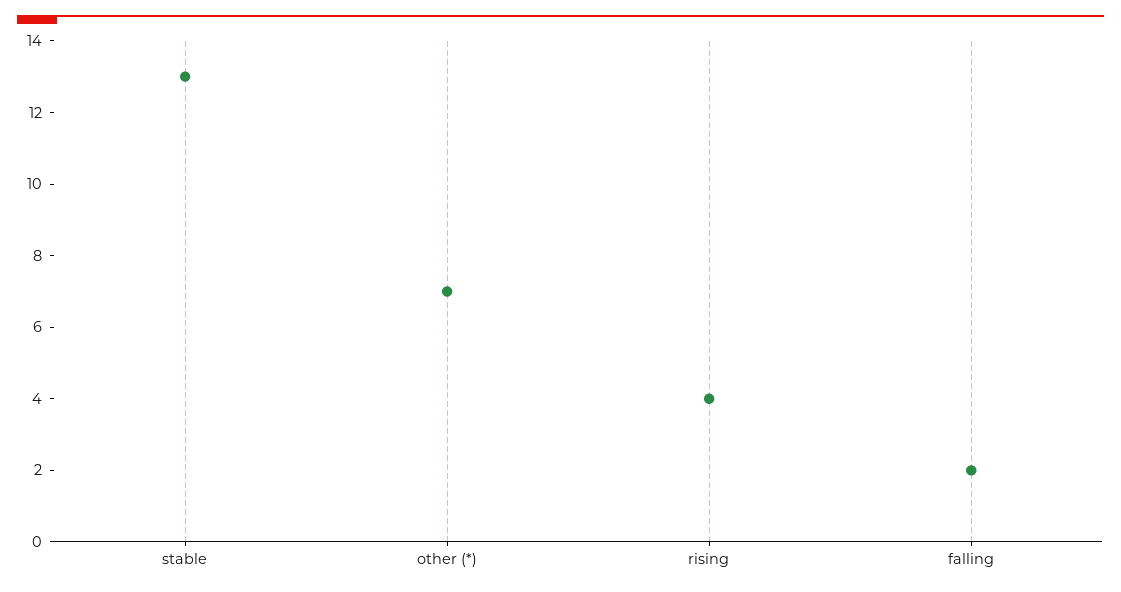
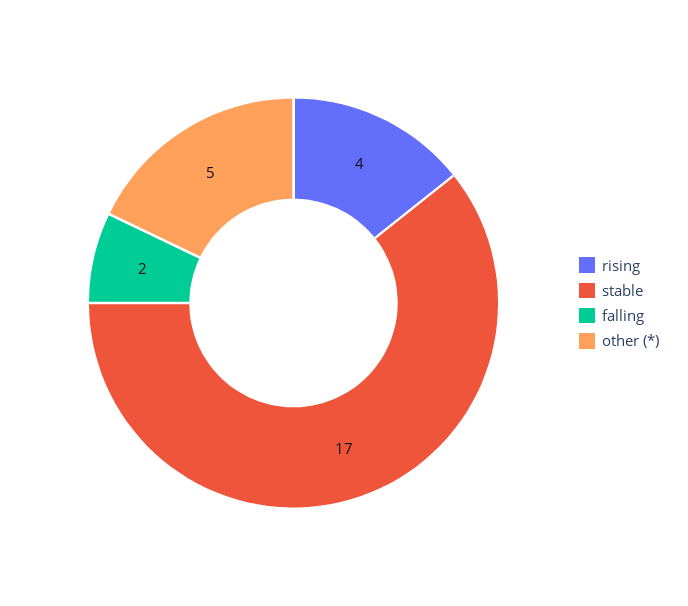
  {
-   "stable": 13,
+   "stable": 17,
-   "other (*)": 7,
+   "other (*)": 5,
    "rising": 4,
    "falling": 2
  }

